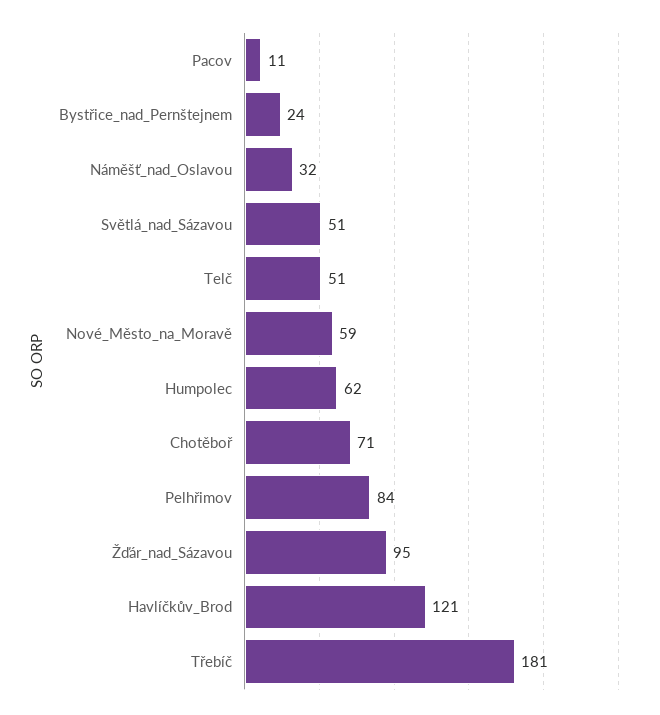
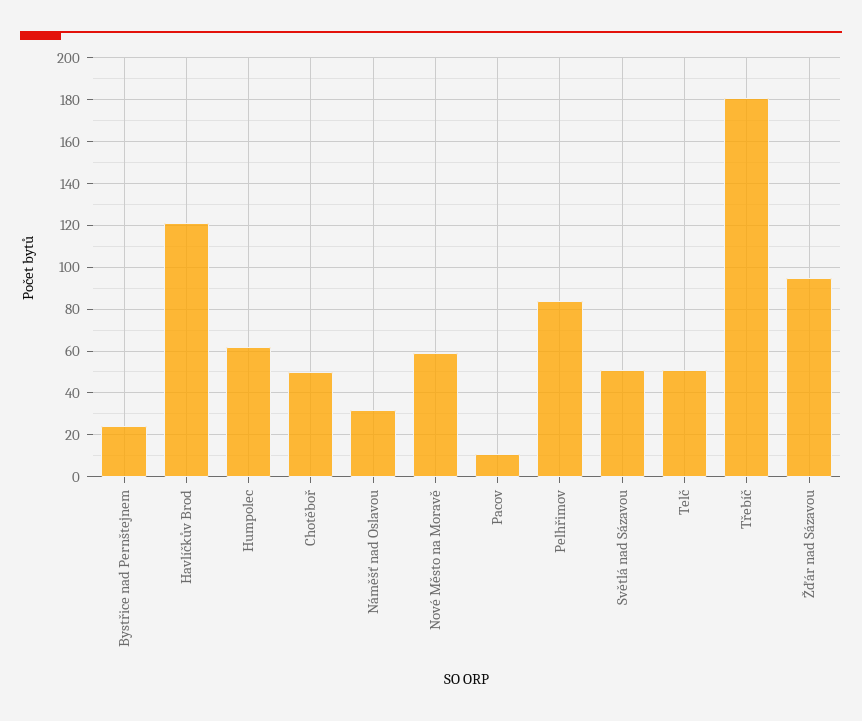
  {
    "Pacov": 11,
    "Bystřice_nad_Pernštejnem": 24,
    "Náměšť_nad_Oslavou": 32,
    "Světlá_nad_Sázavou": 51,
    "Telč": 51,
    "Nové_Město_na_Moravě": 59,
    "Humpolec": 62,
-   "Chotěboř": 71,
+   "Chotěboř": 50,
    "Pelhřimov": 84,
    "Žďár_nad_Sázavou": 95,
    "Havlíčkův_Brod": 121,
    "Třebíč": 181
  }

